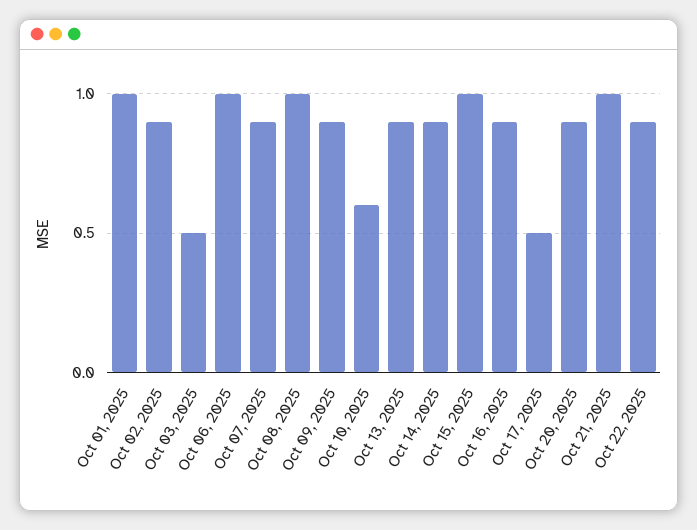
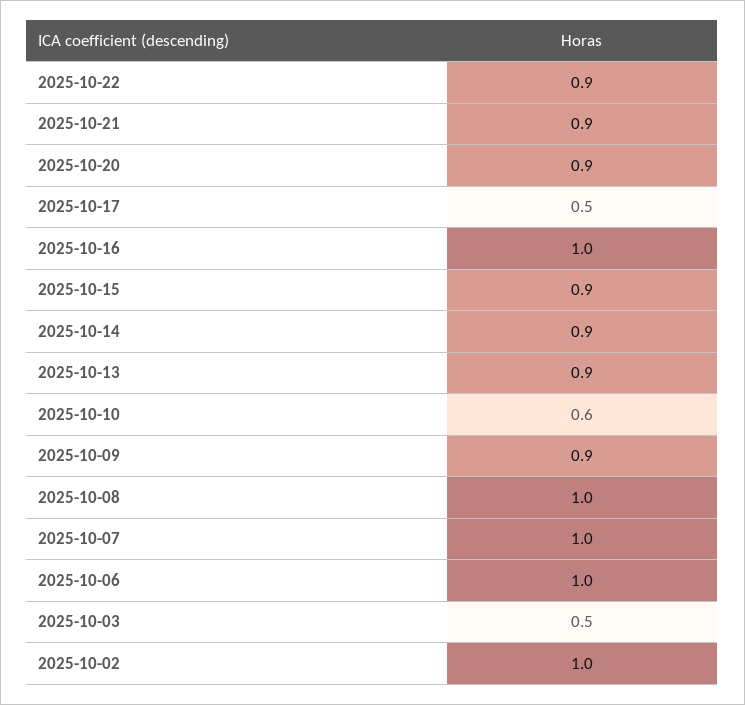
  {
-   "Oct 01, 2025": 1,
-   "Oct 02, 2025": 0.9,
+   "Oct 02, 2025": 1,
    "Oct 03, 2025": 0.5,
    "Oct 06, 2025": 1,
-   "Oct 07, 2025": 0.9,
+   "Oct 07, 2025": 1,
    "Oct 08, 2025": 1,
    "Oct 09, 2025": 0.9,
    "Oct 10, 2025": 0.6,
    "Oct 13, 2025": 0.9,
    "Oct 14, 2025": 0.9,
-   "Oct 15, 2025": 1,
+   "Oct 15, 2025": 0.9,
-   "Oct 16, 2025": 0.9,
+   "Oct 16, 2025": 1,
    "Oct 17, 2025": 0.5,
    "Oct 20, 2025": 0.9,
-   "Oct 21, 2025": 1,
+   "Oct 21, 2025": 0.9,
    "Oct 22, 2025": 0.9
  }

